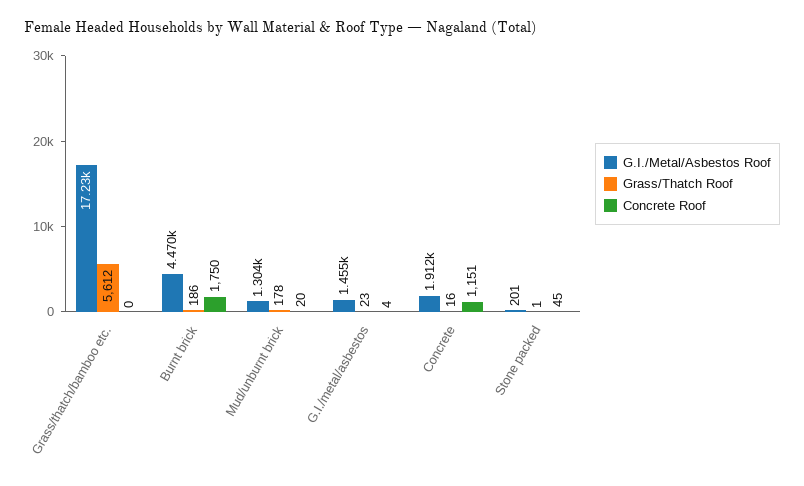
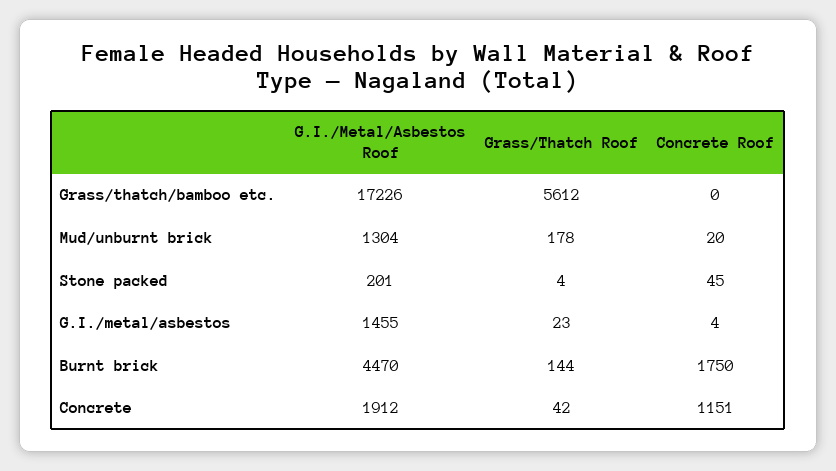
  {
    "G.I./Metal/Asbestos Roof": {
      "Grass/thatch/bamboo etc.": 17226,
      "Burnt brick": 4470,
      "Mud/unburnt brick": 1304,
      "G.I./metal/asbestos": 1455,
      "Concrete": 1912,
      "Stone packed": 201
    },
    "Grass/Thatch Roof": {
      "Grass/thatch/bamboo etc.": 5612,
-     "Burnt brick": 186,
+     "Burnt brick": 144,
      "Mud/unburnt brick": 178,
      "G.I./metal/asbestos": 23,
-     "Concrete": 16,
+     "Concrete": 42,
-     "Stone packed": 1
+     "Stone packed": 4
    },
    "Concrete Roof": {
      "Grass/thatch/bamboo etc.": 0,
      "Burnt brick": 1750,
      "Mud/unburnt brick": 20,
      "G.I./metal/asbestos": 4,
      "Concrete": 1151,
      "Stone packed": 45
    }
  }

